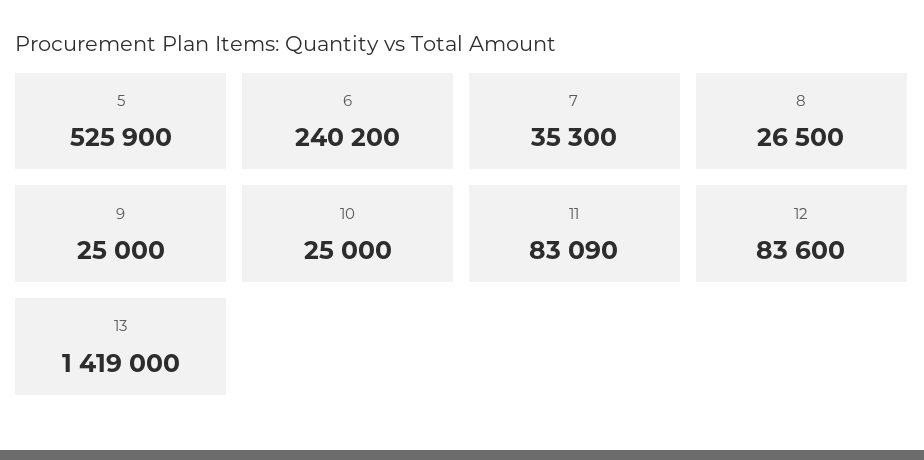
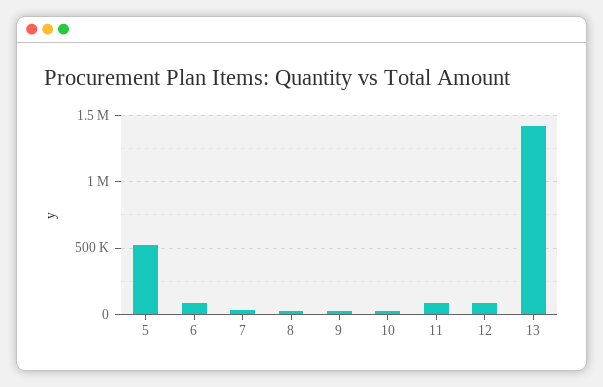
  {
    "5": 525900,
-   "6": 240200,
+   "6": 100000,
    "7": 35300,
    "8": 26500,
    "9": 25000,
    "10": 25000,
    "11": 83090,
    "12": 83600,
    "13": 1419000
  }

